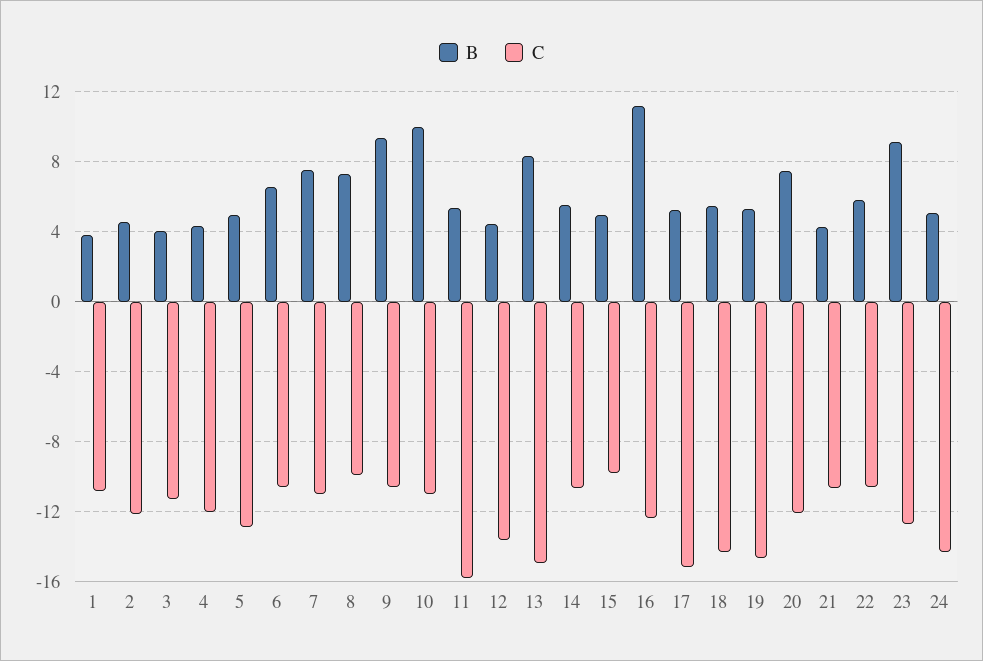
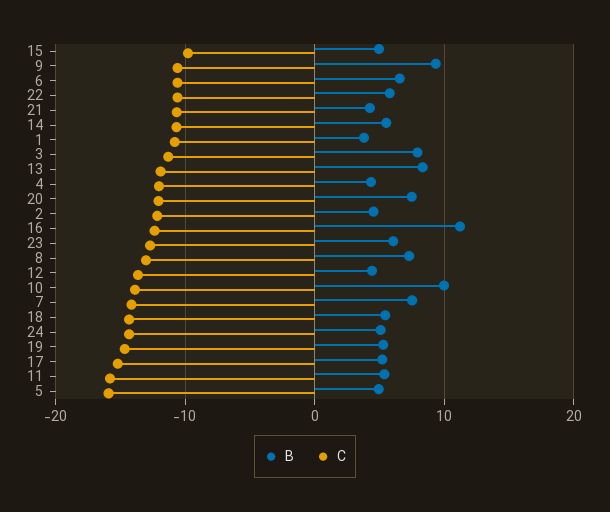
  {
    "B": {
      "1": 4,
      "2": 4.5,
-     "3": 4,
+     "3": 8,
      "4": 4.5,
      "5": 5,
      "6": 6.5,
      "7": 7.5,
      "8": 7.5,
      "9": 9.5,
      "10": 10,
      "11": 5.5,
      "12": 4.5,
      "13": 8.5,
      "14": 5.5,
      "15": 5,
      "16": 11,
      "17": 5,
      "18": 5.5,
      "19": 5.5,
      "20": 7.5,
      "21": 4.5,
      "22": 6,
-     "23": 9,
+     "23": 6,
      "24": 5
    },
    "C": {
      "1": -11,
      "2": -12,
      "3": -11.5,
      "4": -12,
-     "5": -13,
+     "5": -16,
      "6": -10.5,
-     "7": -11,
+     "7": -14,
-     "8": -10,
+     "8": -13,
      "9": -10.5,
-     "10": -11,
+     "10": -14,
      "11": -16,
      "12": -13.5,
-     "13": -15,
+     "13": -12,
      "14": -10.5,
      "15": -10,
      "16": -12.5,
      "17": -15,
      "18": -14.5,
      "19": -14.5,
      "20": -12,
      "21": -10.5,
      "22": -10.5,
      "23": -12.5,
      "24": -14.5
    }
  }

